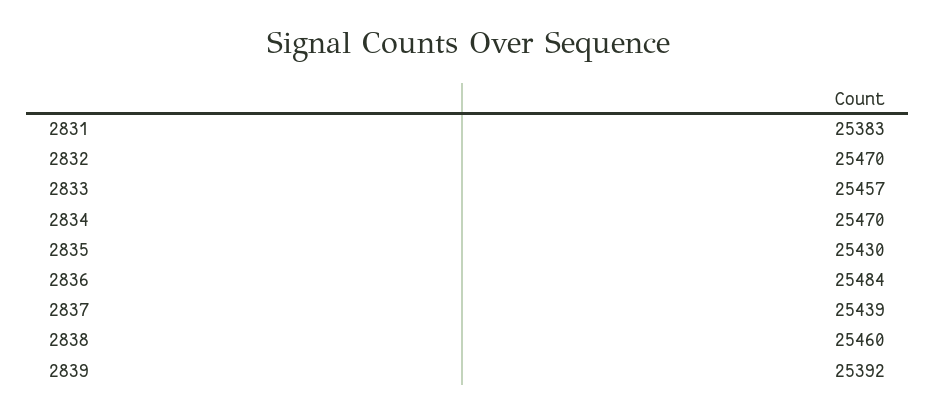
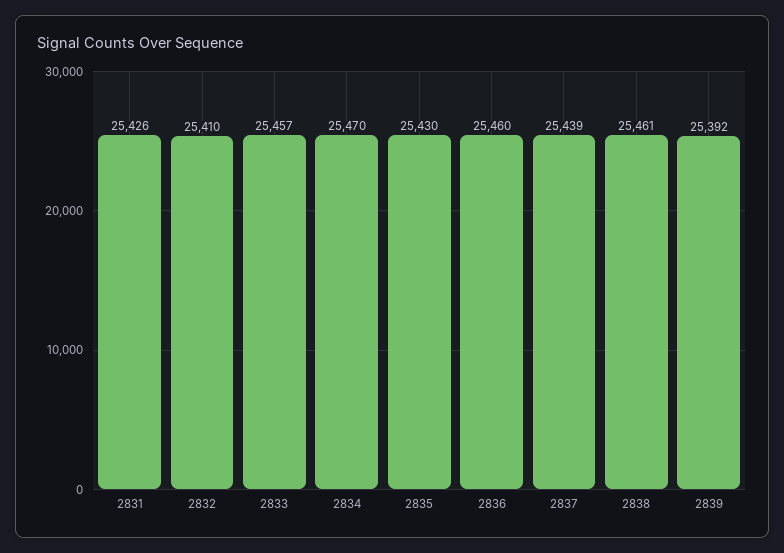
  {
-   "2831": 25383,
+   "2831": 25426,
-   "2832": 25470,
+   "2832": 25410,
    "2833": 25457,
    "2834": 25470,
    "2835": 25430,
-   "2836": 25484,
+   "2836": 25460,
    "2837": 25439,
-   "2838": 25460,
+   "2838": 25461,
    "2839": 25392
  }

